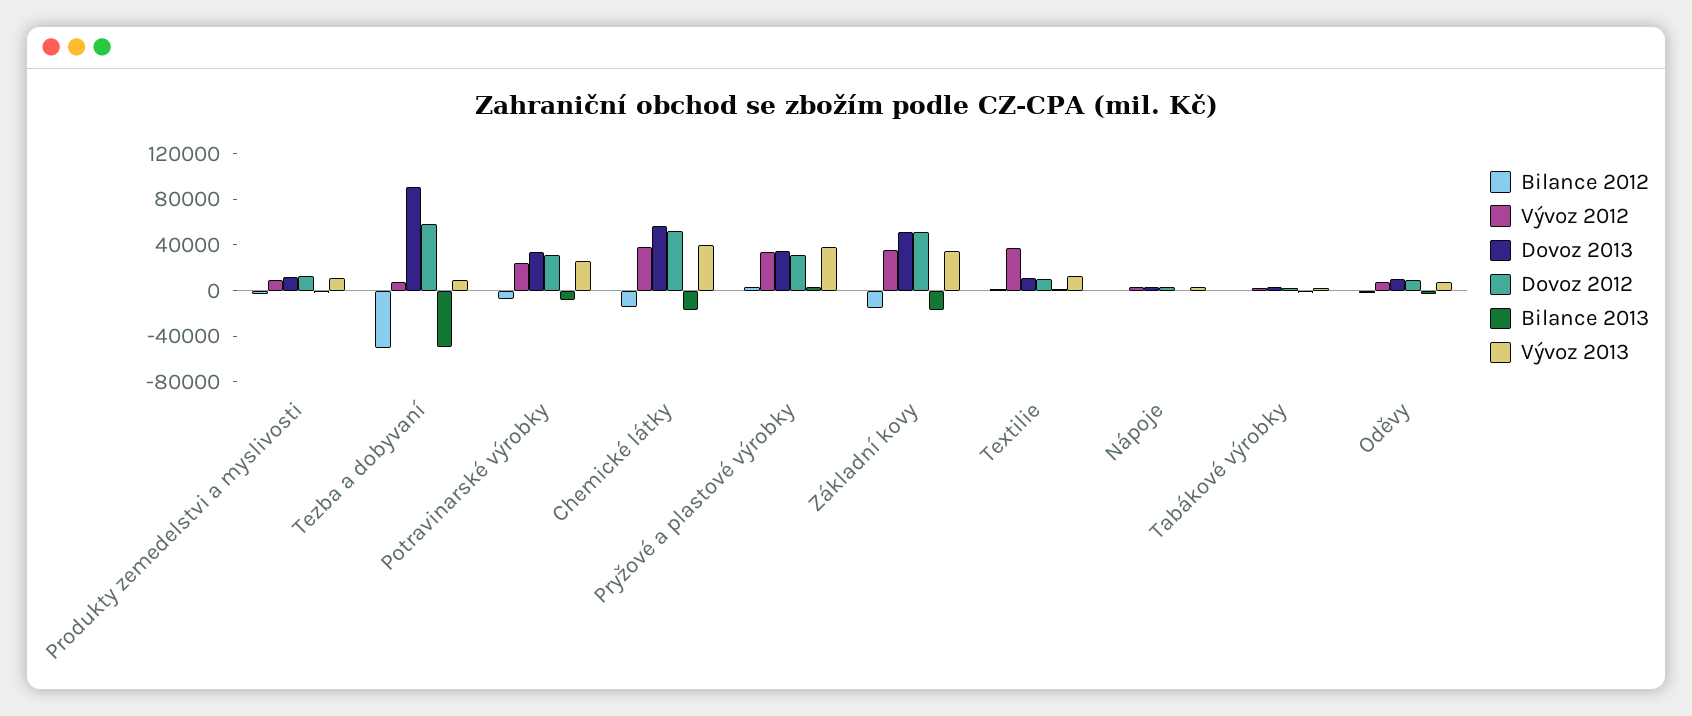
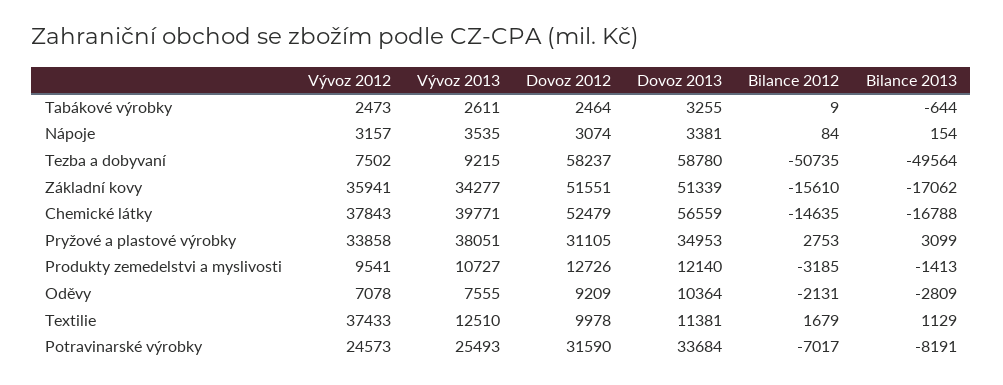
  {
    "Bilance 2012": {
      "Produkty zemedelstvi a myslivosti": -3185,
      "Tezba a dobyvaní": -50735,
      "Potravinarské výrobky": -7017,
      "Chemické látky": -14635,
      "Pryžové a plastové výrobky": 2753,
      "Základní kovy": -15610,
      "Textilie": 1679,
      "Nápoje": 84,
      "Tabákové výrobky": 9,
      "Oděvy": -2131
    },
    "Vývoz 2012": {
      "Produkty zemedelstvi a myslivosti": 9541,
      "Tezba a dobyvaní": 7502,
      "Potravinarské výrobky": 24573,
      "Chemické látky": 37843,
      "Pryžové a plastové výrobky": 33858,
      "Základní kovy": 35941,
      "Textilie": 37433,
      "Nápoje": 3157,
      "Tabákové výrobky": 2473,
      "Oděvy": 7078
    },
    "Dovoz 2013": {
      "Produkty zemedelstvi a myslivosti": 12140,
-     "Tezba a dobyvaní": 90000,
+     "Tezba a dobyvaní": 58780,
      "Potravinarské výrobky": 33684,
      "Chemické látky": 56559,
      "Pryžové a plastové výrobky": 34953,
      "Základní kovy": 51339,
      "Textilie": 11381,
      "Nápoje": 3381,
      "Tabákové výrobky": 3255,
      "Oděvy": 10364
    },
    "Dovoz 2012": {
      "Produkty zemedelstvi a myslivosti": 12726,
      "Tezba a dobyvaní": 58237,
      "Potravinarské výrobky": 31590,
      "Chemické látky": 52479,
      "Pryžové a plastové výrobky": 31105,
      "Základní kovy": 51551,
      "Textilie": 9978,
      "Nápoje": 3074,
      "Tabákové výrobky": 2464,
      "Oděvy": 9209
    },
    "Bilance 2013": {
      "Produkty zemedelstvi a myslivosti": -1413,
      "Tezba a dobyvaní": -49564,
      "Potravinarské výrobky": -8191,
      "Chemické látky": -16788,
      "Pryžové a plastové výrobky": 3099,
      "Základní kovy": -17062,
      "Textilie": 1129,
      "Nápoje": 154,
      "Tabákové výrobky": -644,
      "Oděvy": -2809
    },
    "Vývoz 2013": {
      "Produkty zemedelstvi a myslivosti": 10727,
      "Tezba a dobyvaní": 9215,
      "Potravinarské výrobky": 25493,
      "Chemické látky": 39771,
      "Pryžové a plastové výrobky": 38051,
      "Základní kovy": 34277,
      "Textilie": 12510,
      "Nápoje": 3535,
      "Tabákové výrobky": 2611,
      "Oděvy": 7555
    }
  }

